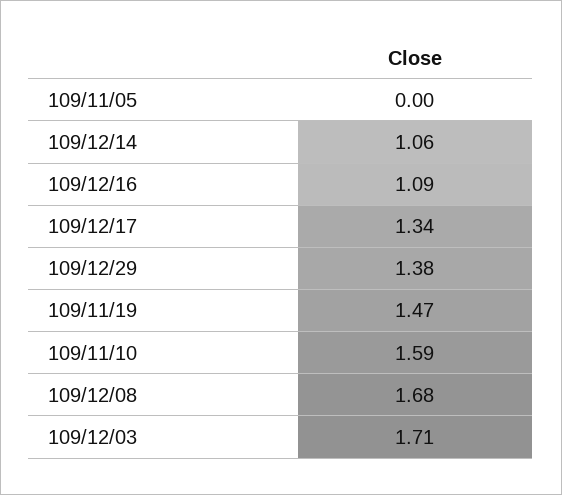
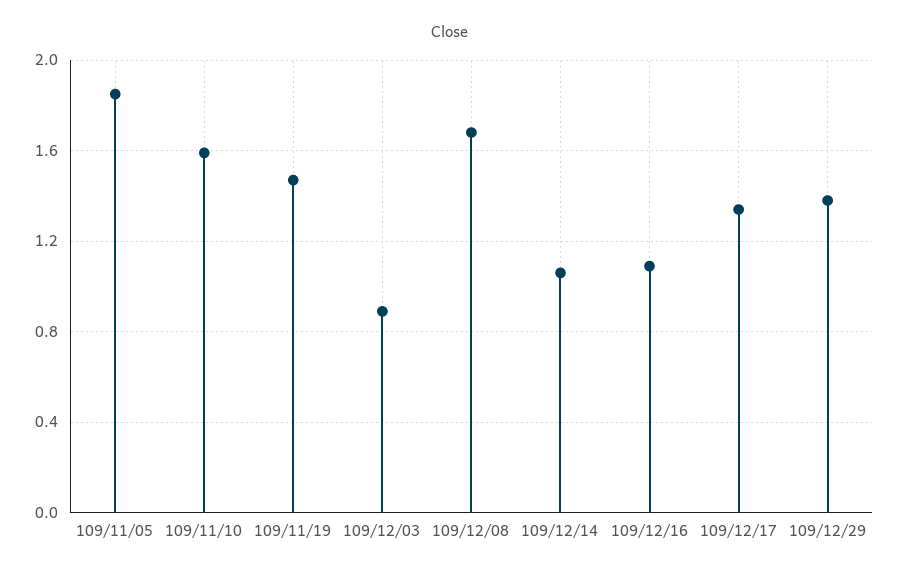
  {
-   "109/11/05": 0,
+   "109/11/05": 1.85,
    "109/12/14": 1.06,
    "109/12/16": 1.09,
    "109/12/17": 1.34,
    "109/12/29": 1.38,
    "109/11/19": 1.47,
    "109/11/10": 1.59,
    "109/12/08": 1.68,
-   "109/12/03": 1.71
+   "109/12/03": 0.9
  }

